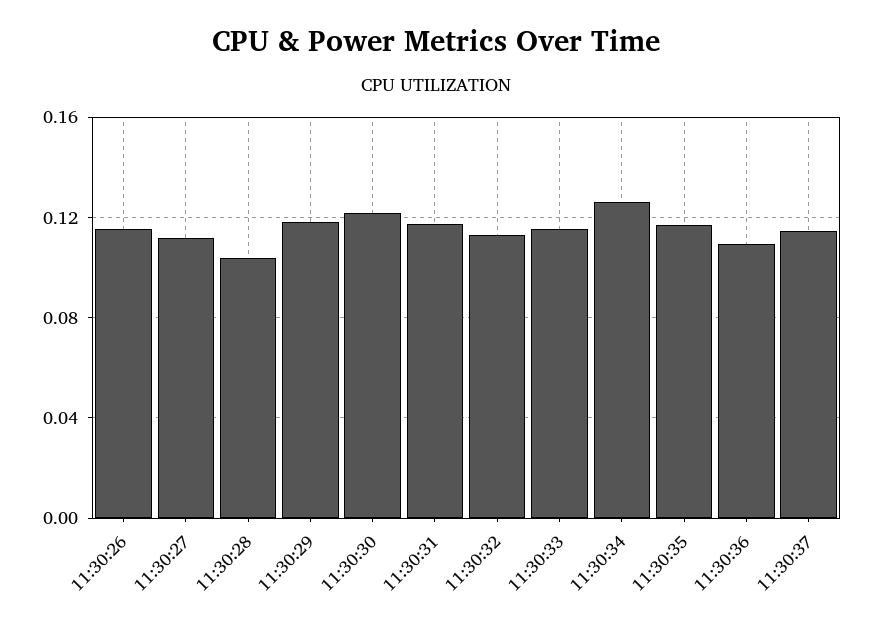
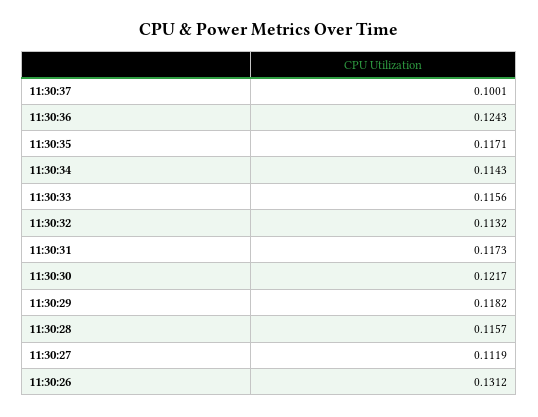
  {
-   "11:30:26": 0.115,
+   "11:30:26": 0.1312,
    "11:30:27": 0.1119,
-   "11:30:28": 0.105,
+   "11:30:28": 0.1157,
    "11:30:29": 0.1182,
    "11:30:30": 0.1217,
    "11:30:31": 0.1173,
    "11:30:32": 0.1132,
    "11:30:33": 0.1156,
-   "11:30:34": 0.125,
+   "11:30:34": 0.1143,
    "11:30:35": 0.1171,
-   "11:30:36": 0.11,
+   "11:30:36": 0.1243,
-   "11:30:37": 0.115
+   "11:30:37": 0.1001
  }

